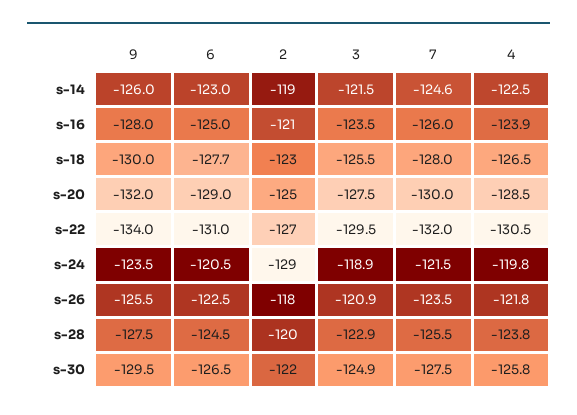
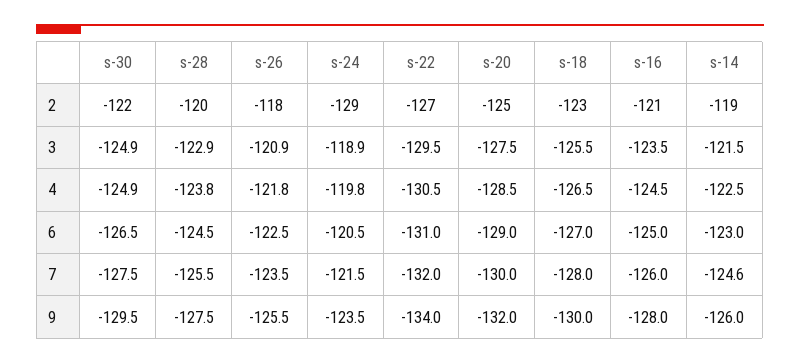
  {
    "9": {
      "s-14": -126,
      "s-16": -128,
      "s-18": -130,
      "s-20": -132,
      "s-22": -134,
      "s-24": -123.5,
      "s-26": -125.5,
      "s-28": -127.5,
      "s-30": -129.5
    },
    "6": {
      "s-14": -123,
      "s-16": -125,
-     "s-18": -127.7,
+     "s-18": -127,
      "s-20": -129,
      "s-22": -131,
      "s-24": -120.5,
      "s-26": -122.5,
      "s-28": -124.5,
      "s-30": -126.5
    },
    "2": {
      "s-14": -119,
      "s-16": -121,
      "s-18": -123,
      "s-20": -125,
      "s-22": -127,
      "s-24": -129,
      "s-26": -118,
      "s-28": -120,
      "s-30": -122
    },
    "3": {
      "s-14": -121.5,
      "s-16": -123.5,
      "s-18": -125.5,
      "s-20": -127.5,
      "s-22": -129.5,
      "s-24": -118.9,
      "s-26": -120.9,
      "s-28": -122.9,
      "s-30": -124.9
    },
    "7": {
      "s-14": -124.6,
      "s-16": -126,
      "s-18": -128,
      "s-20": -130,
      "s-22": -132,
      "s-24": -121.5,
      "s-26": -123.5,
      "s-28": -125.5,
      "s-30": -127.5
    },
    "4": {
      "s-14": -122.5,
-     "s-16": -123.9,
+     "s-16": -124.5,
      "s-18": -126.5,
      "s-20": -128.5,
      "s-22": -130.5,
      "s-24": -119.8,
      "s-26": -121.8,
      "s-28": -123.8,
-     "s-30": -125.8
+     "s-30": -124.9
    }
  }

